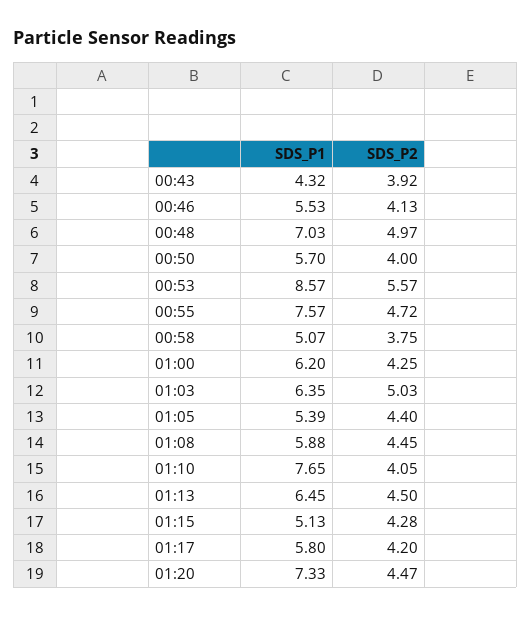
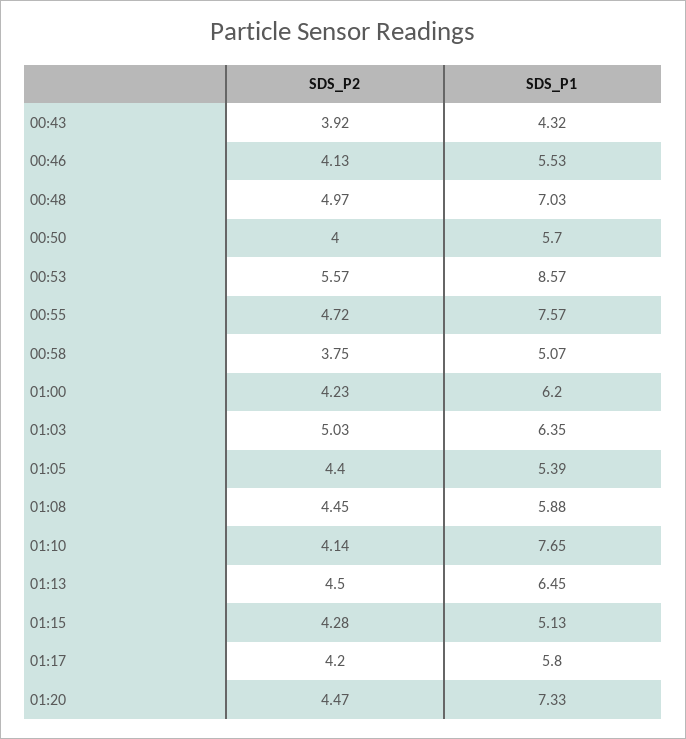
  {
    "SDS_P1": {
      "00:43": 4.32,
      "00:46": 5.53,
      "00:48": 7.03,
      "00:50": 5.7,
      "00:53": 8.57,
      "00:55": 7.57,
      "00:58": 5.07,
      "01:00": 6.2,
      "01:03": 6.35,
      "01:05": 5.39,
      "01:08": 5.88,
      "01:10": 7.65,
      "01:13": 6.45,
      "01:15": 5.13,
      "01:17": 5.8,
      "01:20": 7.33
    },
    "SDS_P2": {
      "00:43": 3.92,
      "00:46": 4.13,
      "00:48": 4.97,
      "00:50": 4,
      "00:53": 5.57,
      "00:55": 4.72,
      "00:58": 3.75,
-     "01:00": 4.25,
+     "01:00": 4.23,
      "01:03": 5.03,
      "01:05": 4.4,
      "01:08": 4.45,
-     "01:10": 4.05,
+     "01:10": 4.14,
      "01:13": 4.5,
      "01:15": 4.28,
      "01:17": 4.2,
      "01:20": 4.47
    }
  }

